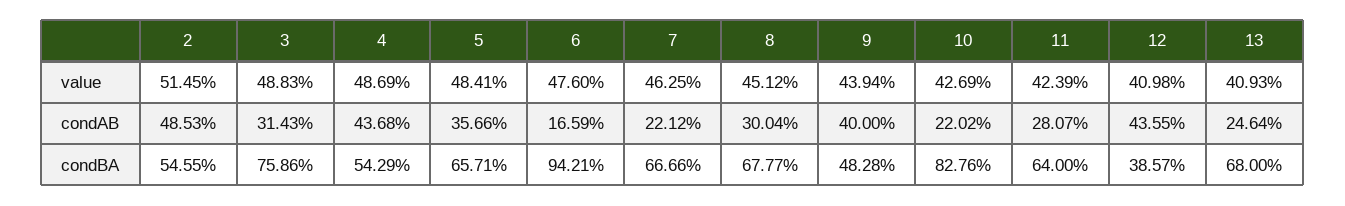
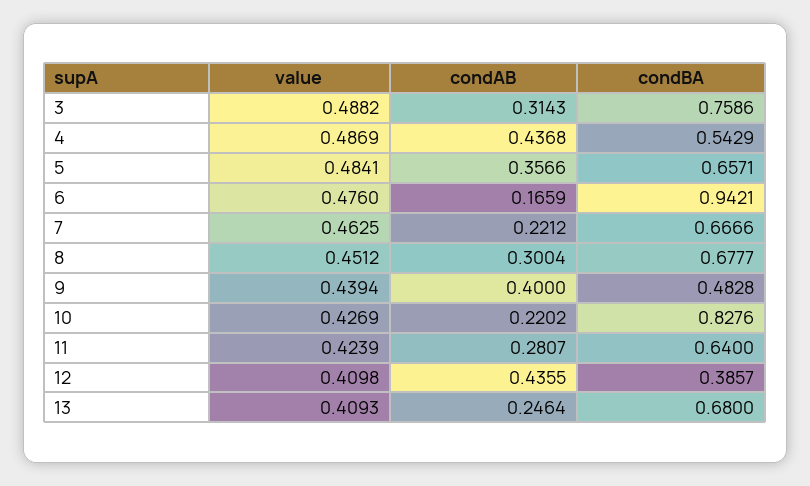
  {
-   "2": {
-     "value": 0.5145,
-     "condAB": 0.4853,
-     "condBA": 0.5455
-   },
    "3": {
-     "value": 0.4883,
+     "value": 0.4882,
      "condAB": 0.3143,
      "condBA": 0.7586
    },
    "4": {
      "value": 0.4869,
      "condAB": 0.4368,
      "condBA": 0.5429
    },
    "5": {
      "value": 0.4841,
      "condAB": 0.3566,
      "condBA": 0.6571
    },
    "6": {
      "value": 0.476,
      "condAB": 0.1659,
      "condBA": 0.9421
    },
    "7": {
      "value": 0.4625,
      "condAB": 0.2212,
      "condBA": 0.6666
    },
    "8": {
      "value": 0.4512,
      "condAB": 0.3004,
      "condBA": 0.6777
    },
    "9": {
      "value": 0.4394,
      "condAB": 0.4,
      "condBA": 0.4828
    },
    "10": {
      "value": 0.4269,
      "condAB": 0.2202,
      "condBA": 0.8276
    },
    "11": {
      "value": 0.4239,
      "condAB": 0.2807,
      "condBA": 0.64
    },
    "12": {
      "value": 0.4098,
      "condAB": 0.4355,
      "condBA": 0.3857
    },
    "13": {
      "value": 0.4093,
      "condAB": 0.2464,
      "condBA": 0.68
    }
  }

